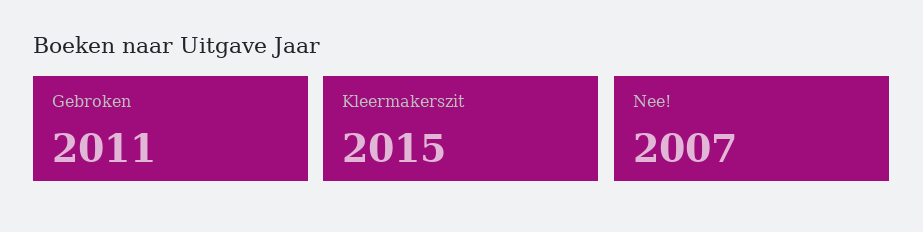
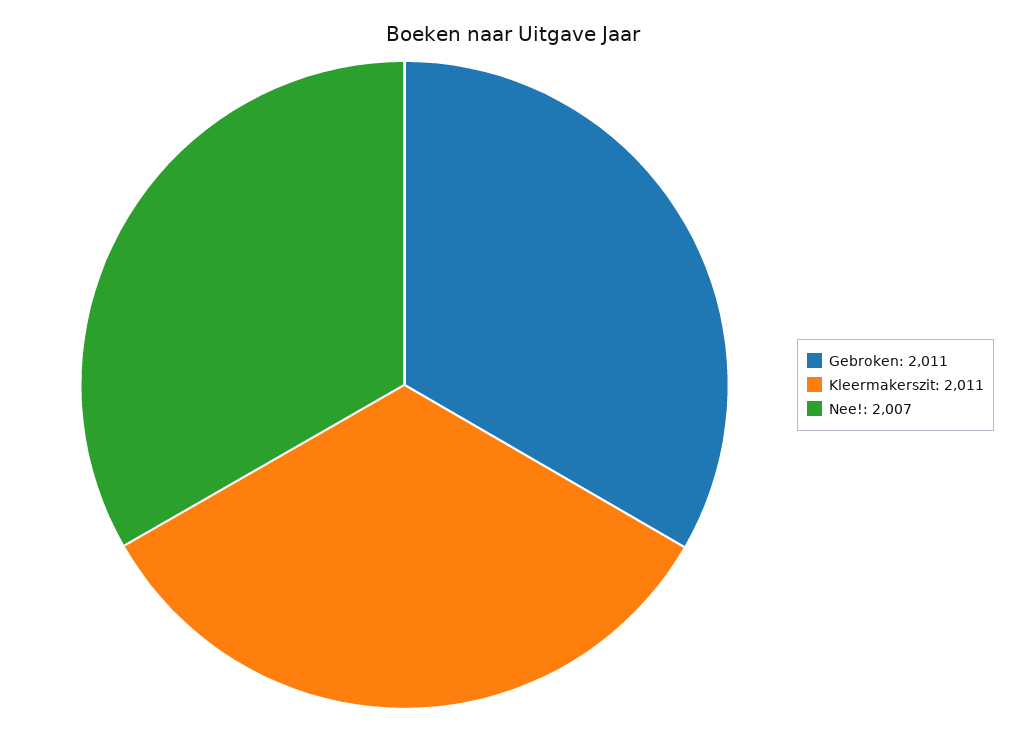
  {
    "Gebroken": 2011,
-   "Kleermakerszit": 2015,
+   "Kleermakerszit": 2011,
    "Nee!": 2007
  }

